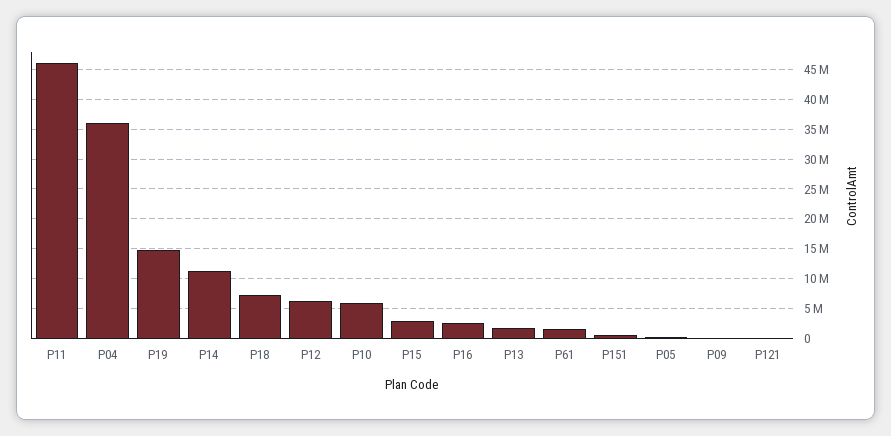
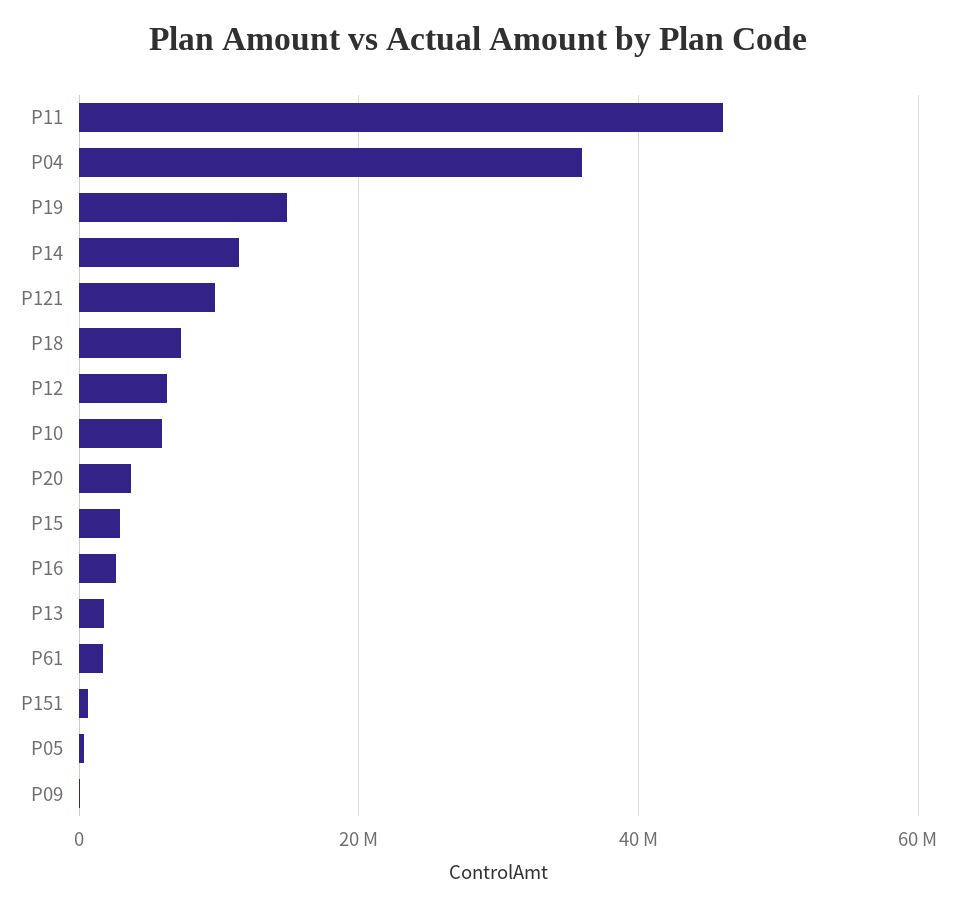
  {
    "P11": 46000000,
    "P04": 36000000,
    "P19": 14000000,
    "P14": 12000000,
    "P18": 8000000,
    "P12": 6000000,
    "P10": 6000000,
    "P15": 2000000,
    "P16": 2000000,
    "P13": 2000000,
    "P61": 2000000,
    "P151": 0,
    "P05": 0,
    "P09": 0,
-   "P121": 0
+   "P121": 10000000,
+   "P20": 4000000
  }

